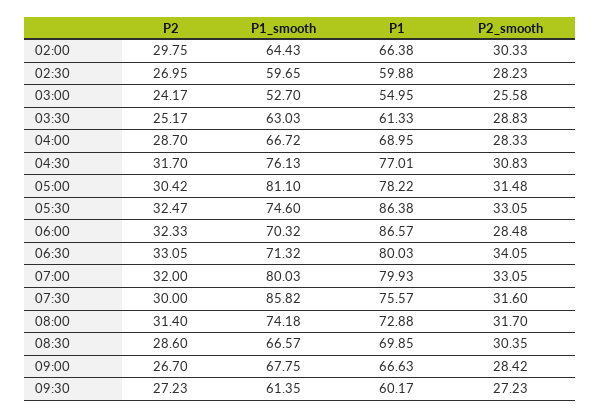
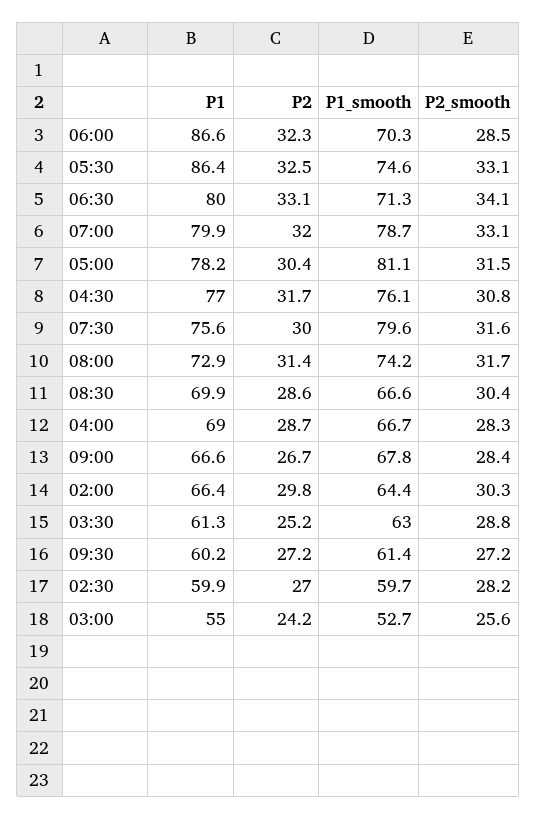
  {
    "P2": {
      "02:00": 29.75,
      "02:30": 26.95,
      "03:00": 24.17,
      "03:30": 25.17,
      "04:00": 28.7,
      "04:30": 31.7,
      "05:00": 30.42,
      "05:30": 32.47,
      "06:00": 32.33,
      "06:30": 33.05,
      "07:00": 32,
      "07:30": 30,
      "08:00": 31.4,
      "08:30": 28.6,
      "09:00": 26.7,
      "09:30": 27.23
    },
    "P1_smooth": {
      "02:00": 64.43,
      "02:30": 59.65,
      "03:00": 52.7,
      "03:30": 63.03,
      "04:00": 66.72,
      "04:30": 76.13,
      "05:00": 81.1,
      "05:30": 74.6,
      "06:00": 70.32,
      "06:30": 71.32,
-     "07:00": 80.03,
+     "07:00": 78.7,
-     "07:30": 85.82,
+     "07:30": 79.6,
      "08:00": 74.18,
      "08:30": 66.57,
      "09:00": 67.75,
      "09:30": 61.35
    },
    "P1": {
      "02:00": 66.38,
      "02:30": 59.88,
      "03:00": 54.95,
      "03:30": 61.33,
      "04:00": 68.95,
      "04:30": 77.01,
      "05:00": 78.22,
      "05:30": 86.38,
      "06:00": 86.57,
      "06:30": 80.03,
      "07:00": 79.93,
      "07:30": 75.57,
      "08:00": 72.88,
      "08:30": 69.85,
      "09:00": 66.63,
      "09:30": 60.17
    },
    "P2_smooth": {
      "02:00": 30.33,
      "02:30": 28.23,
      "03:00": 25.58,
      "03:30": 28.83,
      "04:00": 28.33,
      "04:30": 30.83,
      "05:00": 31.48,
      "05:30": 33.05,
      "06:00": 28.48,
      "06:30": 34.05,
      "07:00": 33.05,
      "07:30": 31.6,
      "08:00": 31.7,
      "08:30": 30.35,
      "09:00": 28.42,
      "09:30": 27.23
    }
  }

